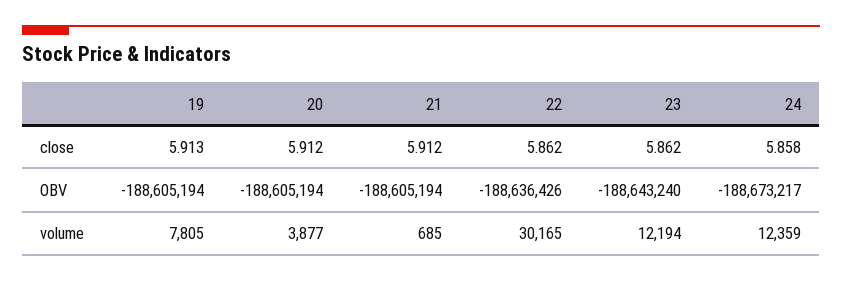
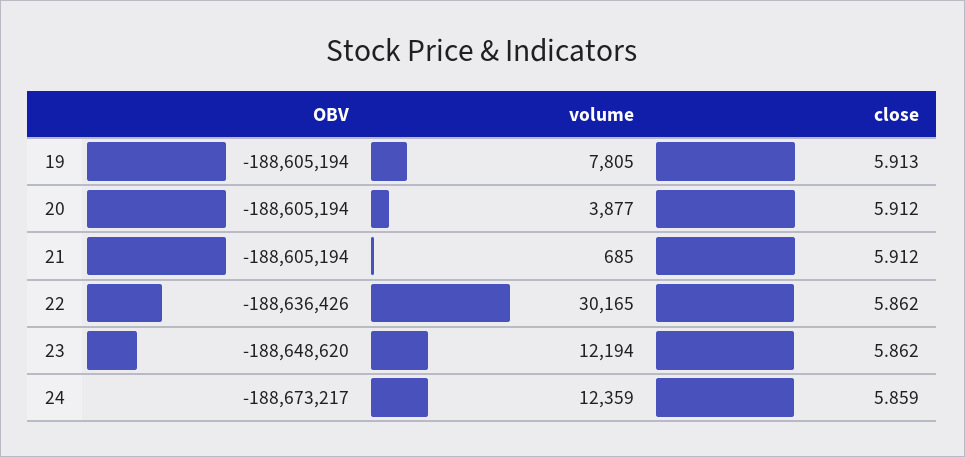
  {
    "19": {
      "close": 5.913,
      "OBV": -188605194,
      "volume": 7805
    },
    "20": {
      "close": 5.912,
      "OBV": -188605194,
      "volume": 3877
    },
    "21": {
      "close": 5.912,
      "OBV": -188605194,
      "volume": 685
    },
    "22": {
      "close": 5.862,
      "OBV": -188636426,
      "volume": 30165
    },
    "23": {
      "close": 5.862,
-     "OBV": -188643240,
+     "OBV": -188648620,
      "volume": 12194
    },
    "24": {
-     "close": 5.858,
+     "close": 5.859,
      "OBV": -188673217,
      "volume": 12359
    }
  }

